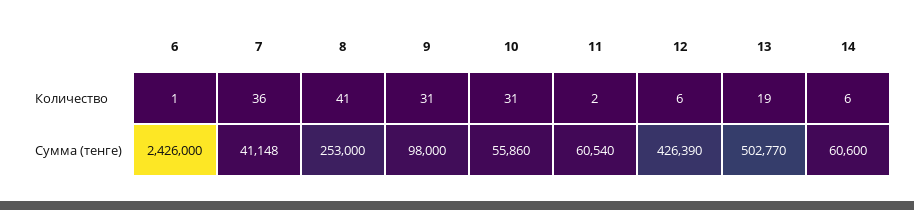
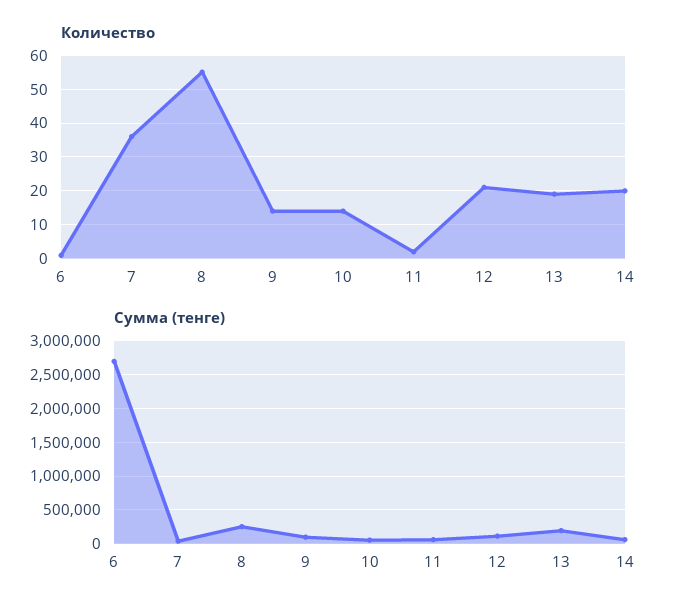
  {
    "Количество": {
      "6": 1,
      "7": 36,
-     "8": 41,
+     "8": 55,
-     "9": 31,
+     "9": 15,
-     "10": 31,
+     "10": 15,
      "11": 2,
-     "12": 6,
+     "12": 20,
      "13": 19,
-     "14": 6
+     "14": 20
    },
    "Сумма (тенге)": {
-     "6": 2426000,
+     "6": 2700000,
      "7": 41148,
      "8": 253000,
      "9": 98000,
      "10": 55860,
      "11": 60540,
-     "12": 426390,
+     "12": 100000,
-     "13": 502770,
+     "13": 200000,
      "14": 60600
    }
  }

